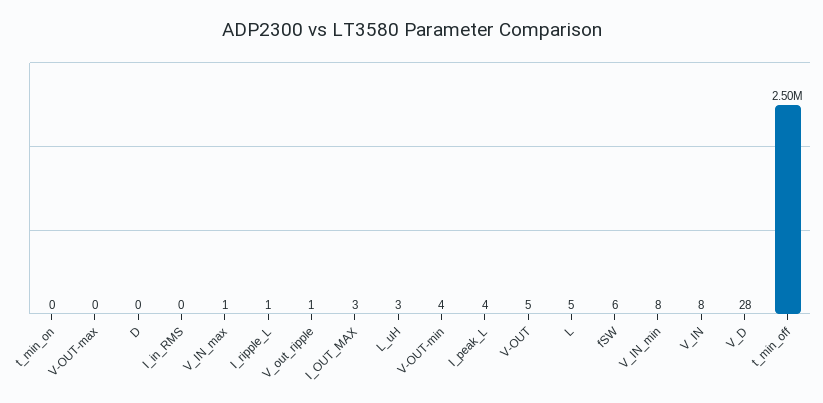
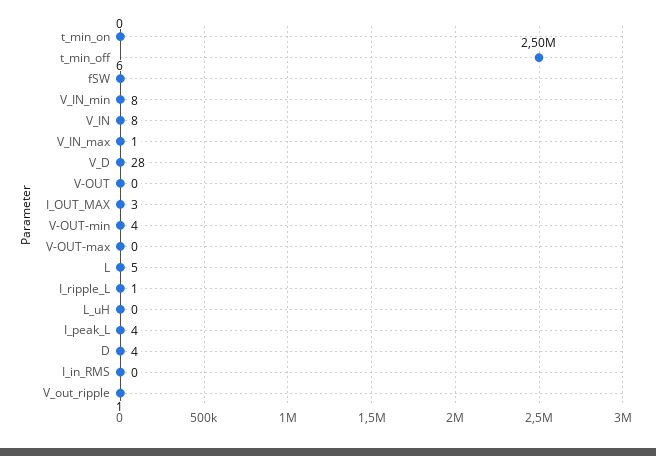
  {
    "t_min_on": 0,
    "V-OUT-max": 0,
-   "D": 0,
+   "D": 4,
    "I_in_RMS": 0,
    "V_IN_max": 1,
    "I_ripple_L": 1,
    "V_out_ripple": 1,
    "I_OUT_MAX": 3,
-   "L_uH": 3,
+   "L_uH": 0,
    "V-OUT-min": 4,
    "I_peak_L": 4,
-   "V-OUT": 5,
+   "V-OUT": 0,
    "L": 5,
    "fSW": 6,
    "V_IN_min": 8,
    "V_IN": 8,
    "V_D": 28,
    "t_min_off": 2500000
  }

